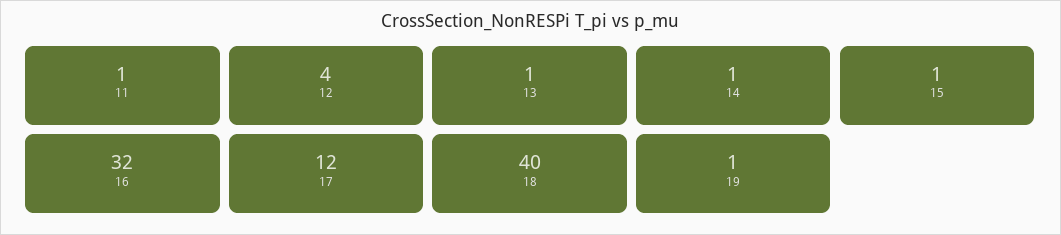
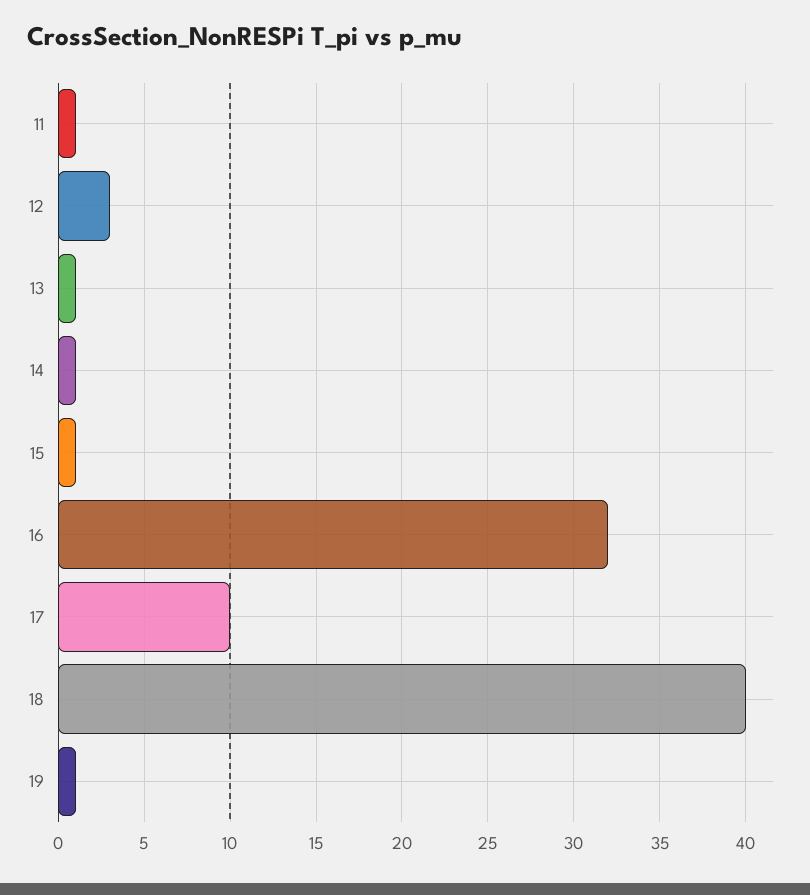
  {
    "11": 1,
-   "12": 4,
+   "12": 3,
    "13": 1,
    "14": 1,
    "15": 1,
    "16": 32,
-   "17": 12,
+   "17": 10,
    "18": 40,
    "19": 1
  }

